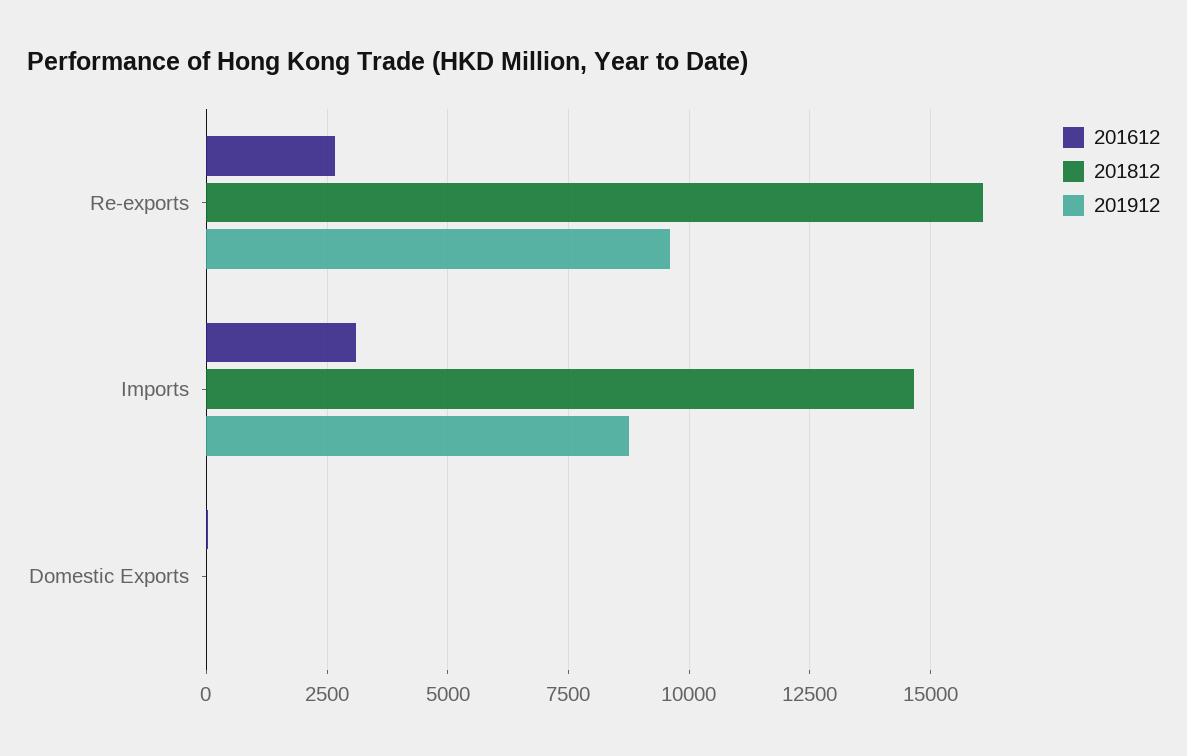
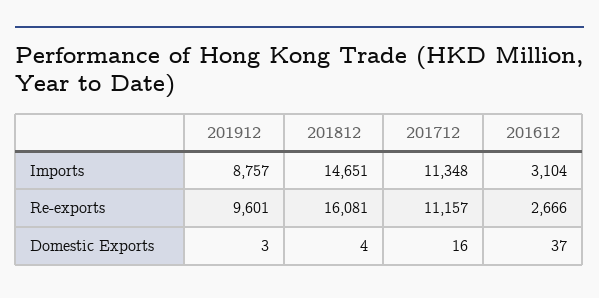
  {
    "201612": {
      "Re-exports": 2666,
      "Imports": 3104,
      "Domestic Exports": 37
    },
    "201812": {
      "Re-exports": 16081,
      "Imports": 14651,
      "Domestic Exports": 4
    },
    "201912": {
      "Re-exports": 9601,
      "Imports": 8757,
      "Domestic Exports": 3
-   }
+   },
+   "201712": {
+     "Imports": 11348,
+     "Re-exports": 11157,
+     "Domestic Exports": 16
+   }
  }

